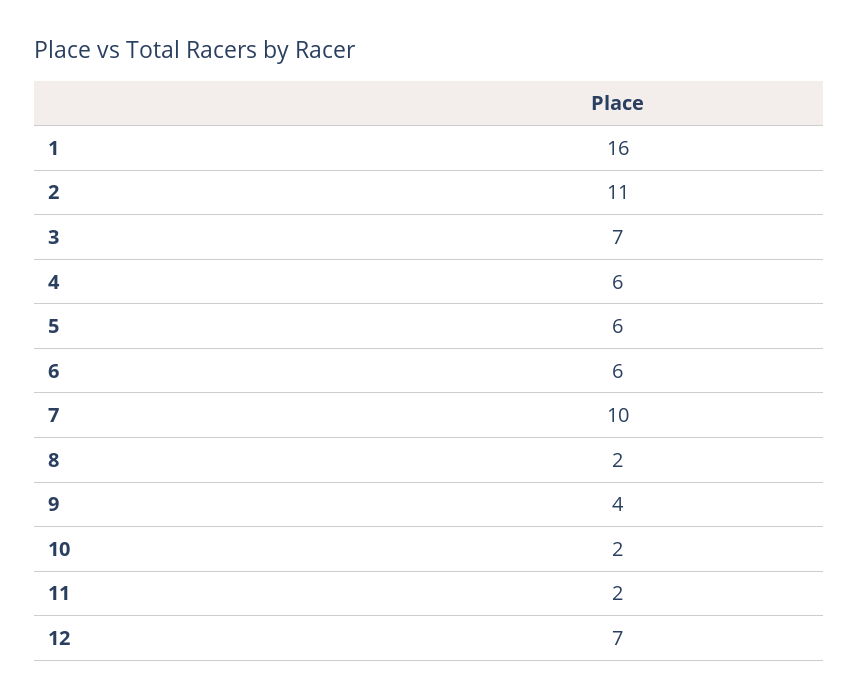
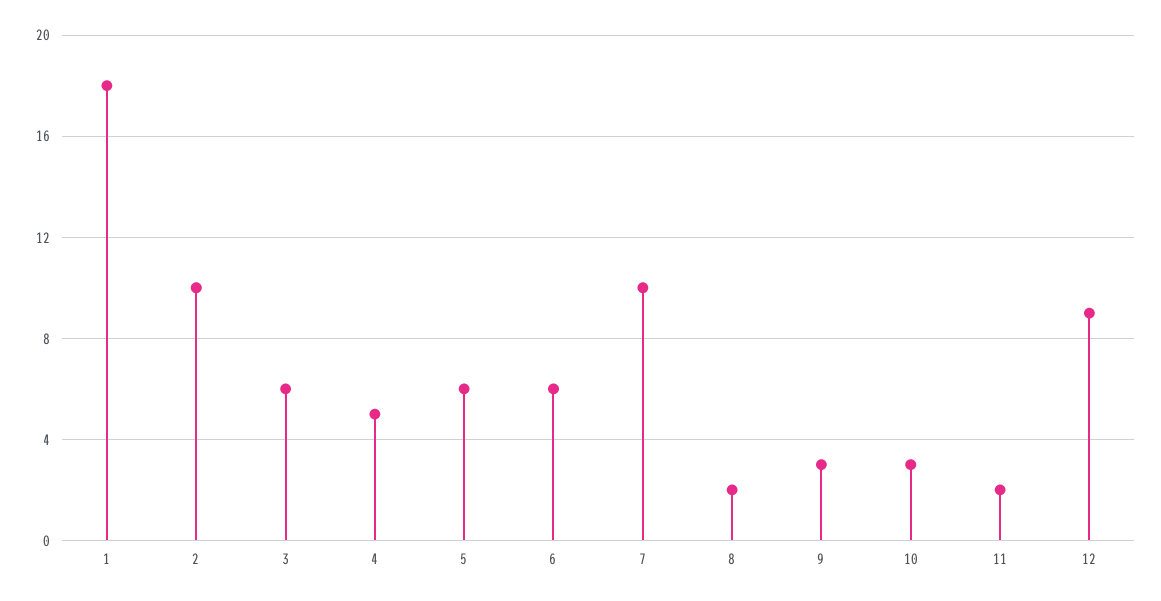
  {
-   "1": 16,
+   "1": 18,
-   "2": 11,
+   "2": 10,
-   "3": 7,
+   "3": 6,
-   "4": 6,
+   "4": 5,
    "5": 6,
    "6": 6,
    "7": 10,
    "8": 2,
-   "9": 4,
+   "9": 3,
-   "10": 2,
+   "10": 3,
    "11": 2,
-   "12": 7
+   "12": 9
  }

